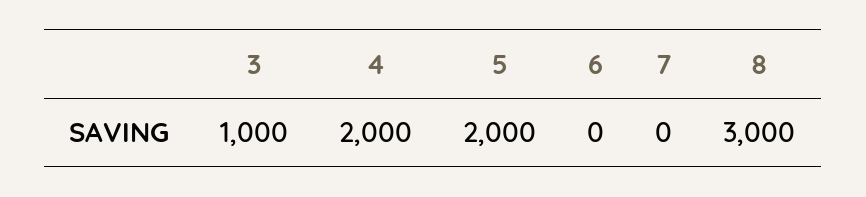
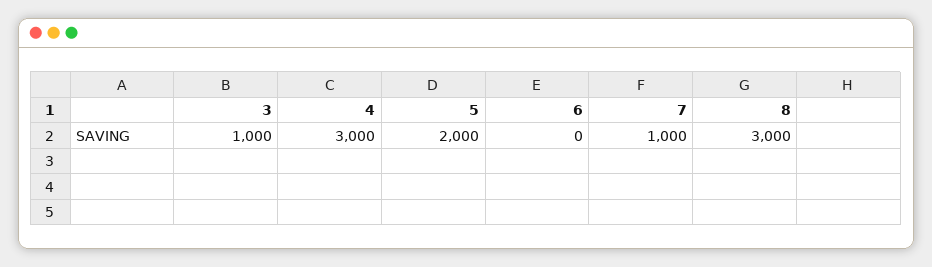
  {
    "3": 1000,
-   "4": 2000,
+   "4": 3000,
    "5": 2000,
    "6": 0,
-   "7": 0,
+   "7": 1000,
    "8": 3000
  }

